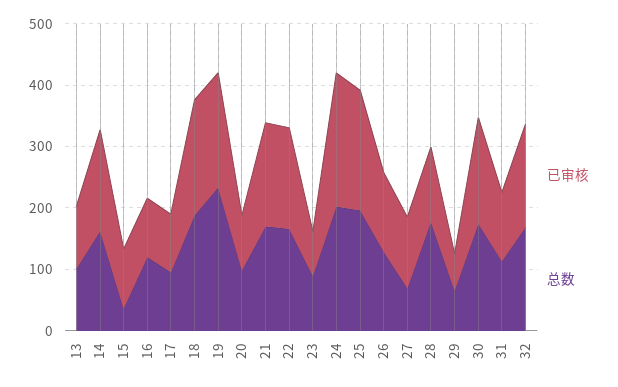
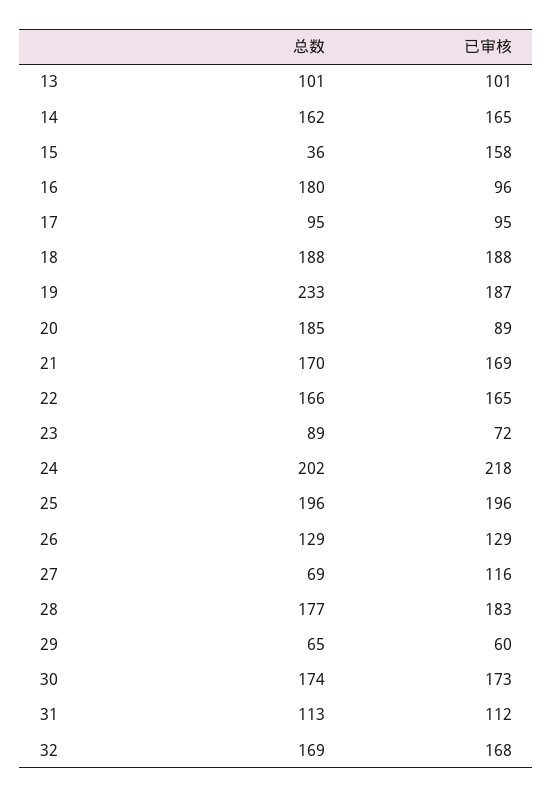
  {
    "已审核": {
      "13": 101,
      "14": 165,
-     "15": 100,
+     "15": 158,
      "16": 96,
      "17": 95,
      "18": 188,
      "19": 187,
      "20": 89,
      "21": 169,
      "22": 165,
      "23": 72,
      "24": 218,
      "25": 196,
      "26": 129,
      "27": 116,
-     "28": 120,
+     "28": 183,
      "29": 60,
      "30": 173,
      "31": 112,
      "32": 168
    },
    "总数": {
      "13": 101,
      "14": 162,
      "15": 36,
-     "16": 120,
+     "16": 180,
      "17": 95,
      "18": 188,
      "19": 233,
-     "20": 100,
+     "20": 185,
      "21": 170,
      "22": 166,
      "23": 89,
      "24": 202,
      "25": 196,
      "26": 129,
      "27": 69,
      "28": 177,
      "29": 65,
      "30": 174,
      "31": 113,
      "32": 169
    }
  }

